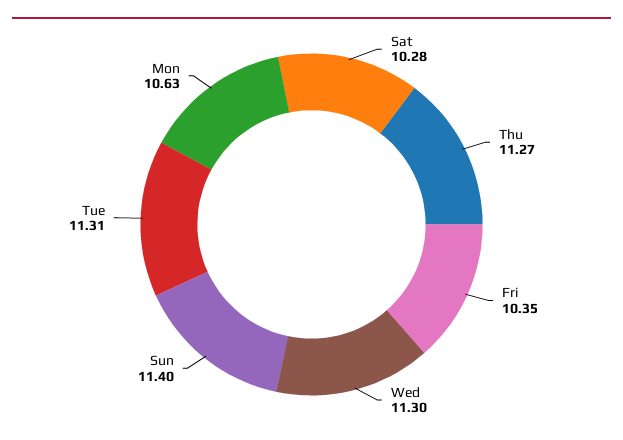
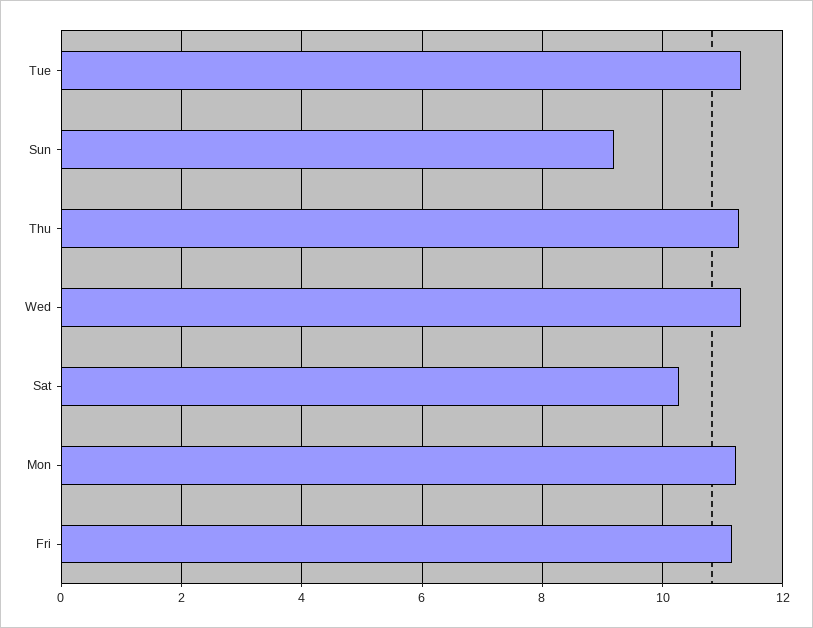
  {
    "Sat": 10.28,
    "Thu": 11.27,
-   "Fri": 10.35,
+   "Fri": 11.2,
    "Wed": 11.3,
-   "Sun": 11.4,
+   "Sun": 9.2,
    "Tue": 11.31,
-   "Mon": 10.63
+   "Mon": 11.2
  }

